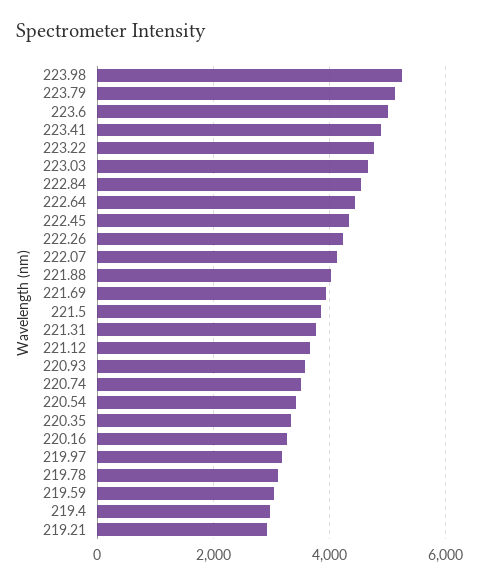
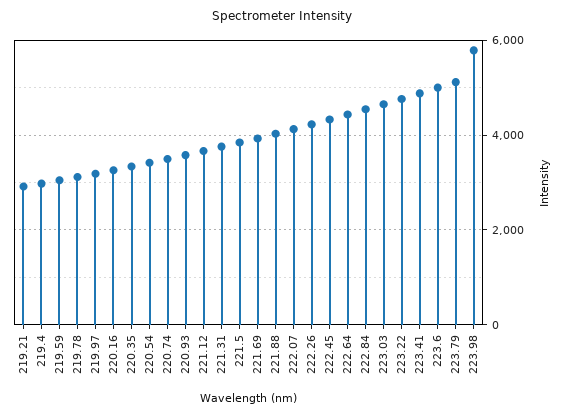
  {
-   "223.98": 5200,
+   "223.98": 5800,
    "223.79": 5200,
    "223.6": 5000,
    "223.41": 4800,
    "223.22": 4800,
    "223.03": 4600,
    "222.84": 4600,
    "222.64": 4400,
    "222.45": 4400,
    "222.26": 4200,
    "222.07": 4200,
    "221.88": 4000,
    "221.69": 4000,
    "221.5": 3800,
    "221.31": 3800,
    "221.12": 3600,
    "220.93": 3600,
    "220.74": 3400,
    "220.54": 3400,
    "220.35": 3400,
    "220.16": 3200,
    "219.97": 3200,
    "219.78": 3200,
    "219.59": 3000,
    "219.4": 3000,
    "219.21": 3000
  }

